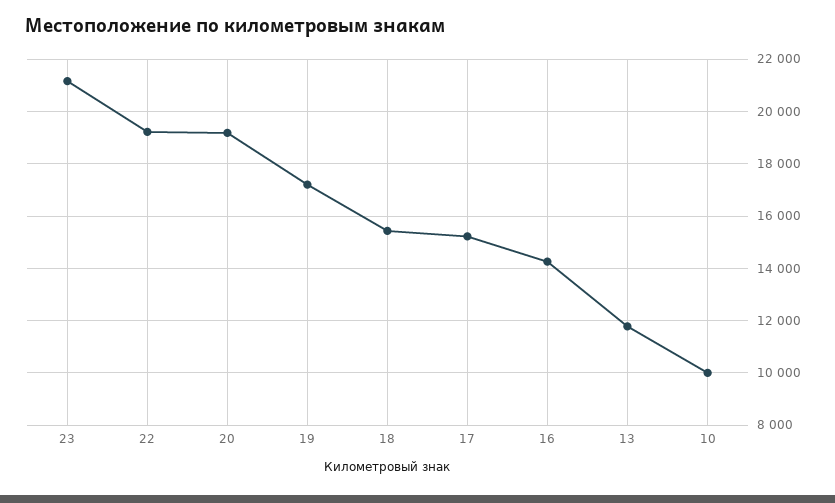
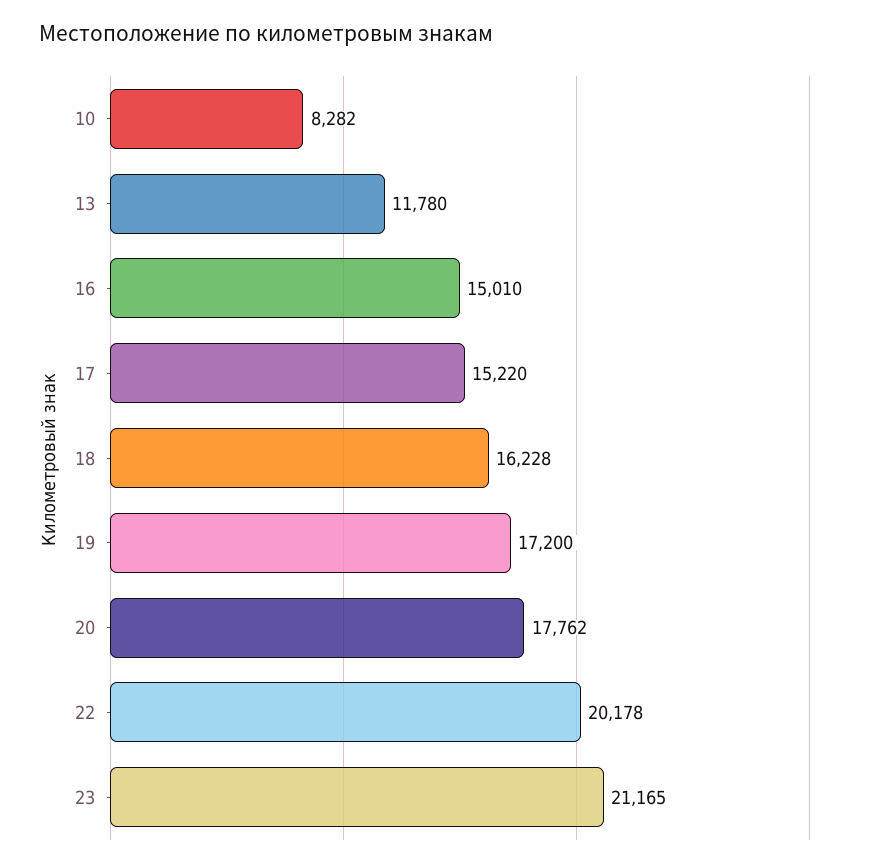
  {
    "23": 21165,
-   "22": 19250,
+   "22": 20178,
-   "20": 19250,
+   "20": 17762,
    "19": 17200,
-   "18": 15500,
+   "18": 16228,
    "17": 15220,
-   "16": 14250,
+   "16": 15010,
    "13": 11780,
-   "10": 10000
+   "10": 8282
  }

